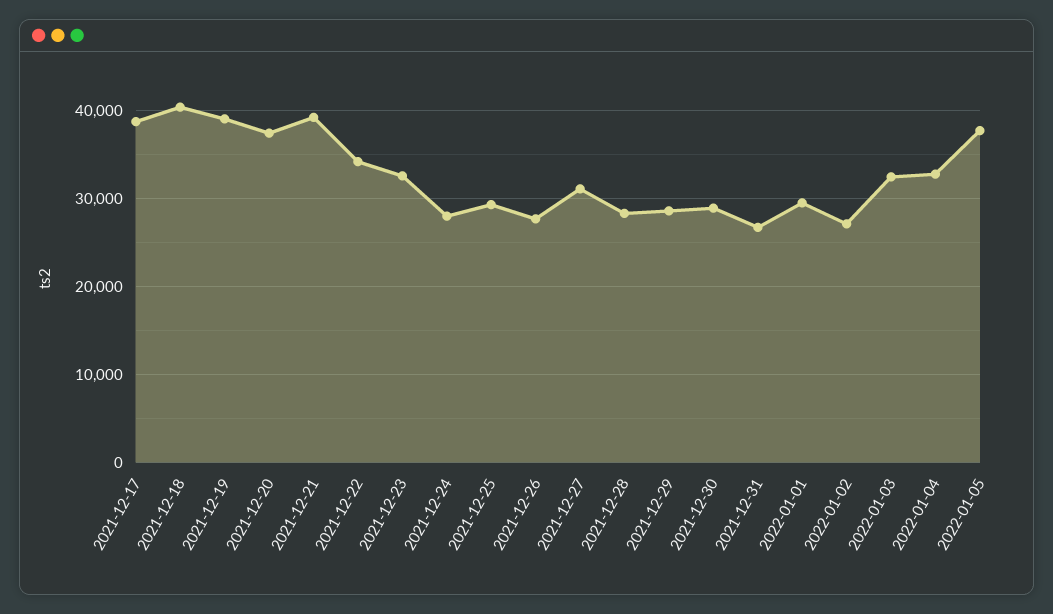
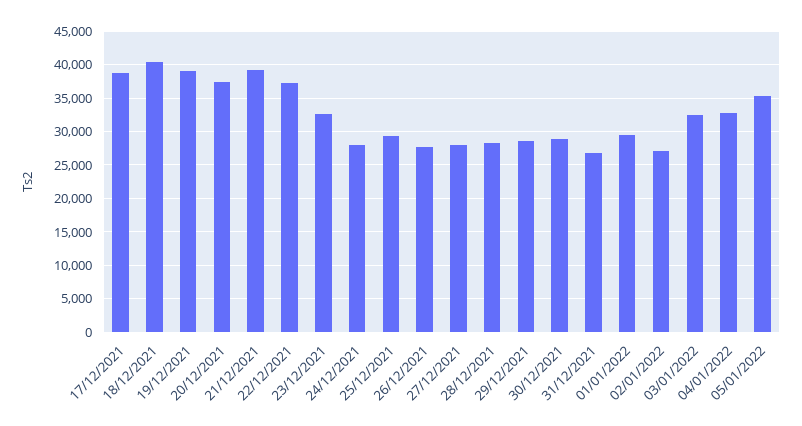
  {
    "2021-12-17": 39000,
    "2021-12-18": 40000,
    "2021-12-19": 39000,
    "2021-12-20": 37000,
    "2021-12-21": 39000,
-   "2021-12-22": 34000,
+   "2021-12-22": 37000,
    "2021-12-23": 33000,
    "2021-12-24": 28000,
    "2021-12-25": 29000,
    "2021-12-26": 28000,
-   "2021-12-27": 31000,
+   "2021-12-27": 28000,
    "2021-12-28": 28000,
    "2021-12-29": 29000,
    "2021-12-30": 29000,
    "2021-12-31": 27000,
    "2022-01-01": 30000,
    "2022-01-02": 27000,
    "2022-01-03": 32000,
    "2022-01-04": 33000,
-   "2022-01-05": 38000
+   "2022-01-05": 35000
  }

